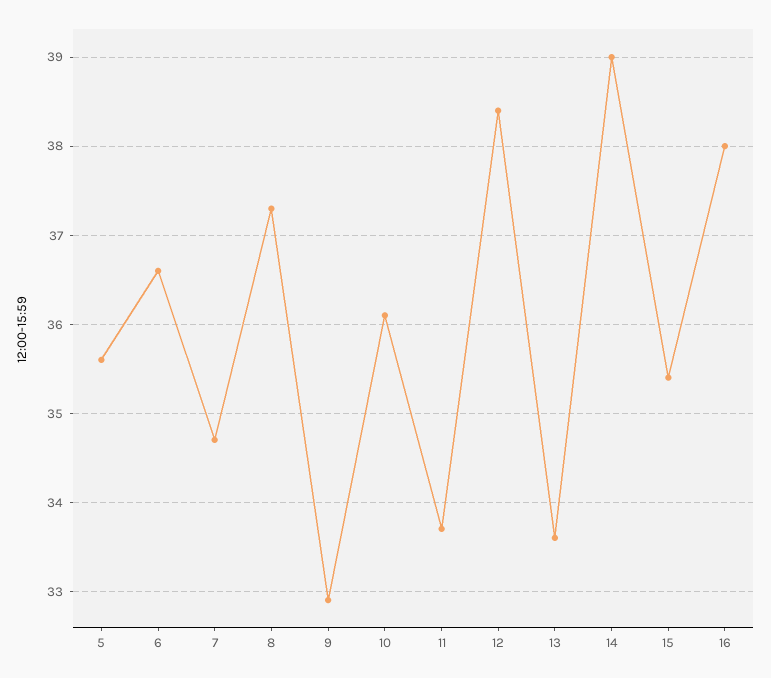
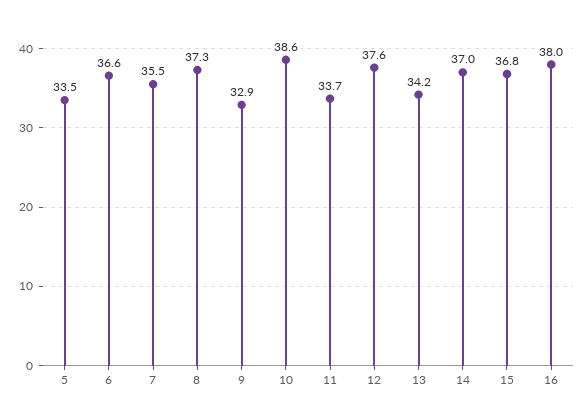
  {
-   "5": 35.6,
+   "5": 33.5,
    "6": 36.6,
-   "7": 34.7,
+   "7": 35.5,
    "8": 37.3,
    "9": 32.9,
-   "10": 36.1,
+   "10": 38.6,
    "11": 33.7,
-   "12": 38.4,
+   "12": 37.6,
-   "13": 33.6,
+   "13": 34.2,
-   "14": 39,
+   "14": 37,
-   "15": 35.4,
+   "15": 36.8,
    "16": 38
  }

